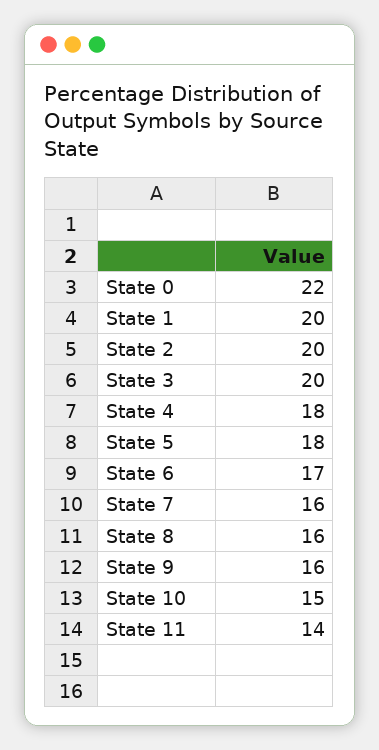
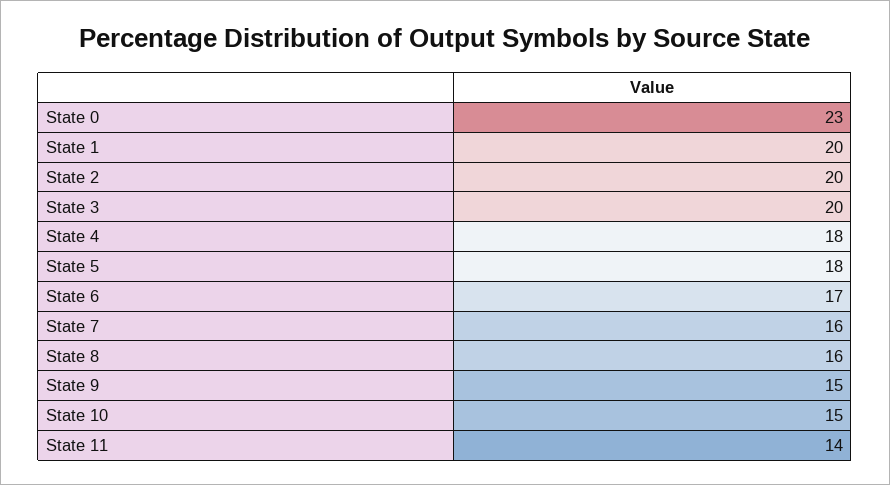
  {
-   "State 0": 22,
+   "State 0": 23,
    "State 1": 20,
    "State 2": 20,
    "State 3": 20,
    "State 4": 18,
    "State 5": 18,
    "State 6": 17,
    "State 7": 16,
    "State 8": 16,
-   "State 9": 16,
+   "State 9": 15,
    "State 10": 15,
    "State 11": 14
  }

